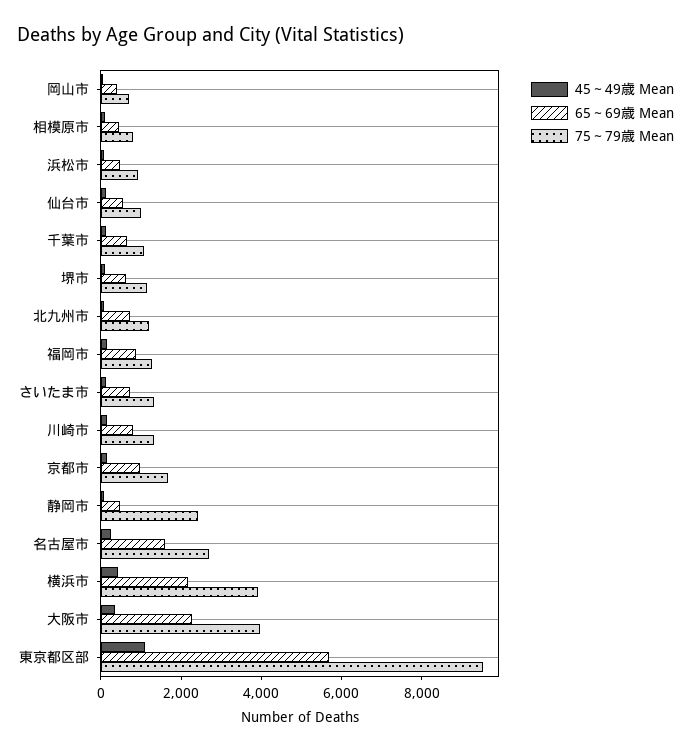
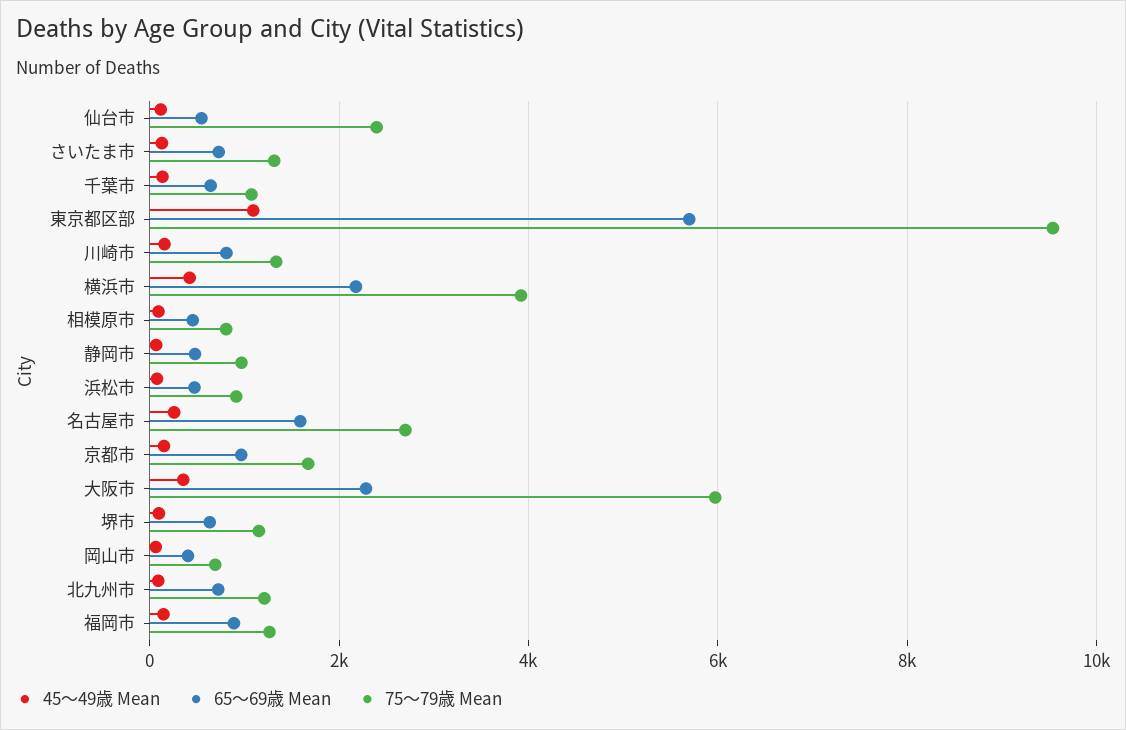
  {
    "45～49歳 Mean": {
      "岡山市": 0,
      "相模原市": 0,
      "浜松市": 0,
      "仙台市": 200,
      "千葉市": 200,
      "堺市": 0,
      "北九州市": 0,
      "福岡市": 200,
      "さいたま市": 200,
      "川崎市": 200,
      "京都市": 200,
      "静岡市": 0,
      "名古屋市": 200,
      "横浜市": 400,
      "大阪市": 400,
      "東京都区部": 1000
    },
    "65～69歳 Mean": {
      "岡山市": 400,
      "相模原市": 400,
      "浜松市": 400,
      "仙台市": 600,
      "千葉市": 600,
      "堺市": 600,
      "北九州市": 800,
      "福岡市": 800,
      "さいたま市": 800,
      "川崎市": 800,
      "京都市": 1000,
      "静岡市": 400,
      "名古屋市": 1600,
      "横浜市": 2200,
      "大阪市": 2200,
      "東京都区部": 5600
    },
    "75～79歳 Mean": {
      "岡山市": 600,
      "相模原市": 800,
      "浜松市": 1000,
-     "仙台市": 1000,
+     "仙台市": 2400,
      "千葉市": 1000,
      "堺市": 1200,
      "北九州市": 1200,
      "福岡市": 1200,
      "さいたま市": 1400,
      "川崎市": 1400,
      "京都市": 1600,
-     "静岡市": 2500,
+     "静岡市": 1000,
      "名古屋市": 2800,
      "横浜市": 4000,
-     "大阪市": 4000,
+     "大阪市": 6000,
      "東京都区部": 9600
    }
  }

